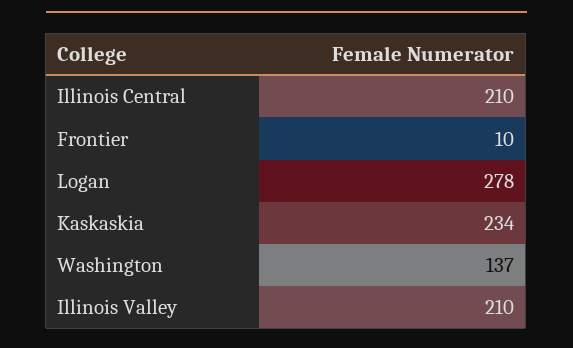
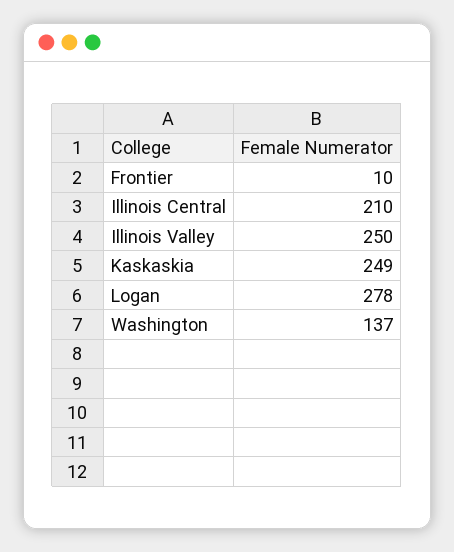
  {
    "Illinois Central": 210,
    "Frontier": 10,
    "Logan": 278,
-   "Kaskaskia": 234,
+   "Kaskaskia": 249,
    "Washington": 137,
-   "Illinois Valley": 210
+   "Illinois Valley": 250
  }

